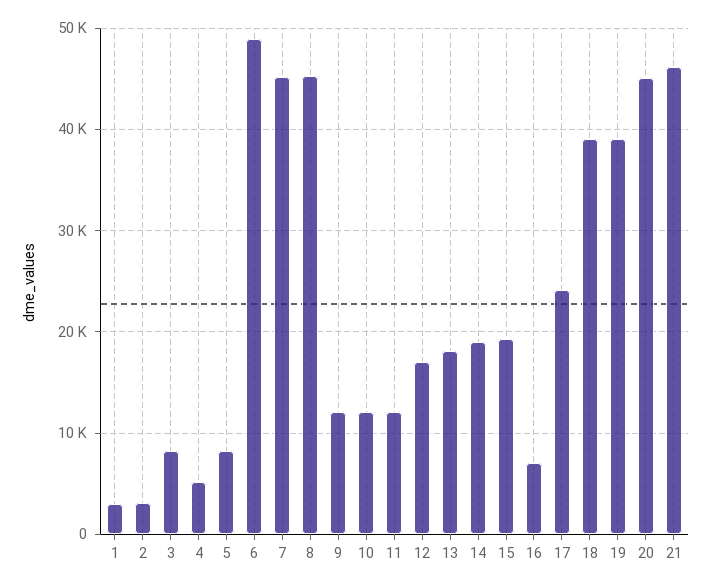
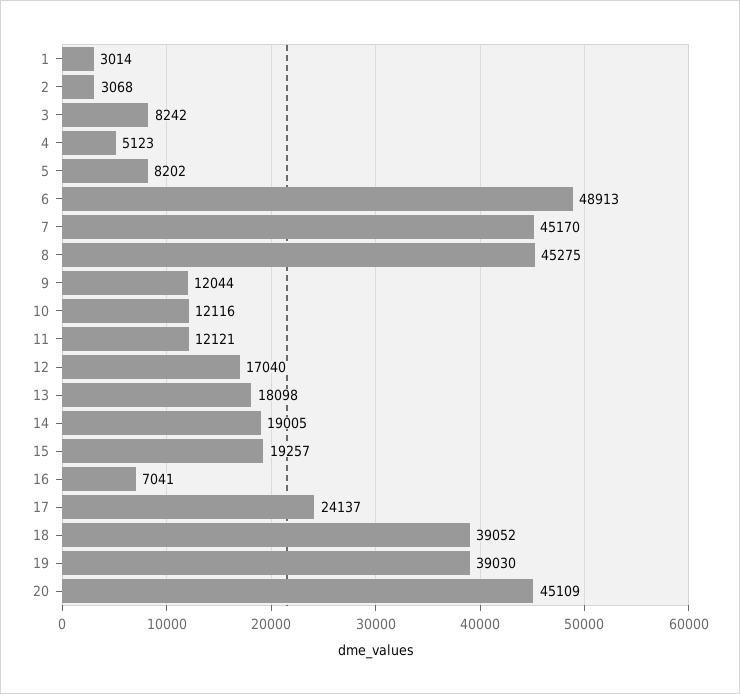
  {
    "1": 3014,
    "2": 3068,
    "3": 8242,
    "4": 5123,
    "5": 8202,
    "6": 48913,
    "7": 45170,
    "8": 45275,
    "9": 12044,
    "10": 12116,
    "11": 12121,
    "12": 17040,
    "13": 18098,
    "14": 19005,
    "15": 19257,
    "16": 7041,
    "17": 24137,
    "18": 39052,
    "19": 39030,
-   "20": 45109,
+   "20": 45109
-   "21": 46000
  }

